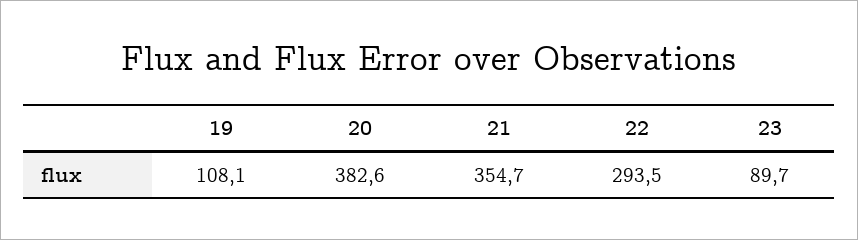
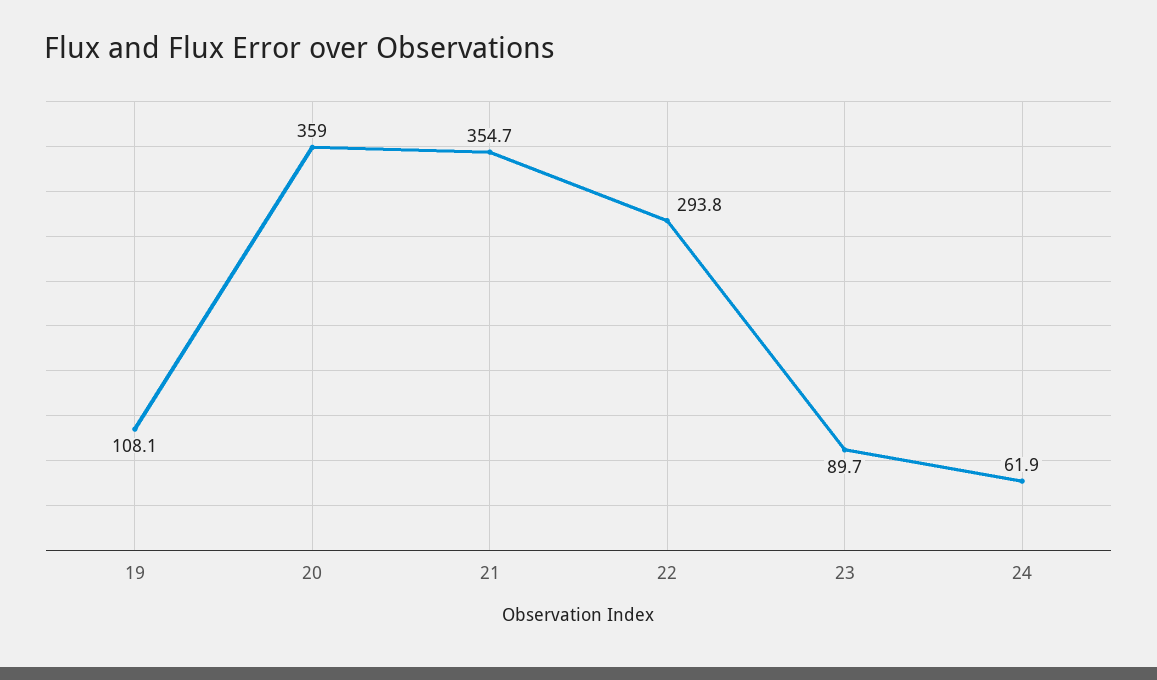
  {
    "19": 108.1,
-   "20": 382.6,
+   "20": 359,
    "21": 354.7,
-   "22": 293.5,
+   "22": 293.8,
-   "23": 89.7
+   "23": 89.7,
+   "24": 61.9
  }

